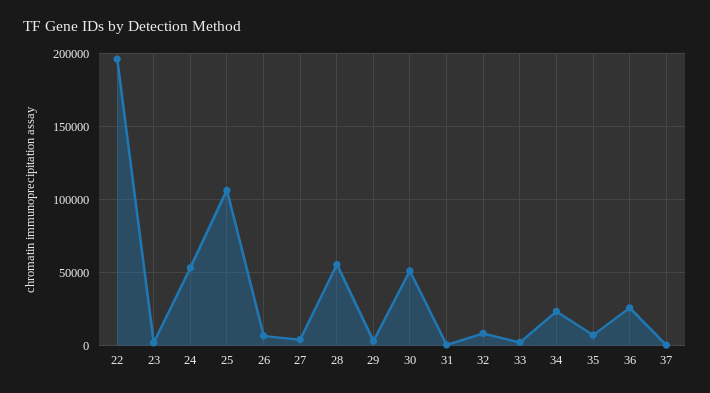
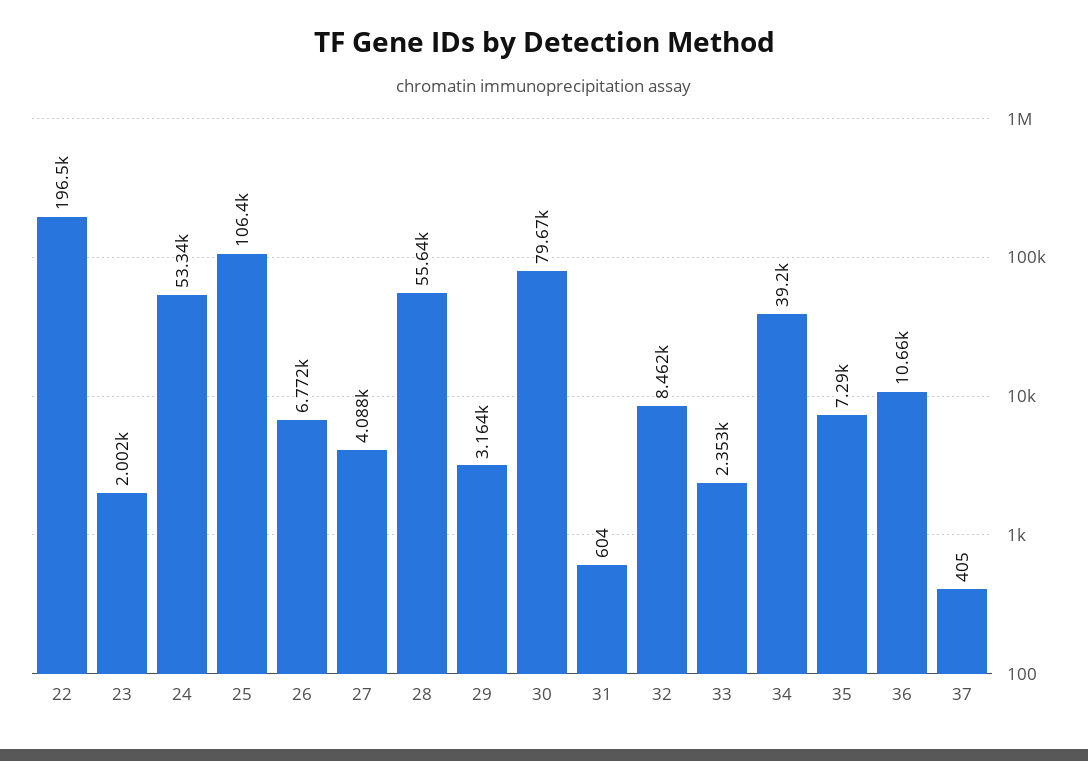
  {
    "22": 196500,
    "23": 2002,
    "24": 53340,
    "25": 106400,
    "26": 6772,
    "27": 4088,
    "28": 55640,
    "29": 3164,
-   "30": 50000,
+   "30": 79670,
    "31": 604,
    "32": 8462,
    "33": 2353,
-   "34": 25000,
+   "34": 39200,
    "35": 7290,
-   "36": 25000,
+   "36": 10660,
    "37": 405
  }

